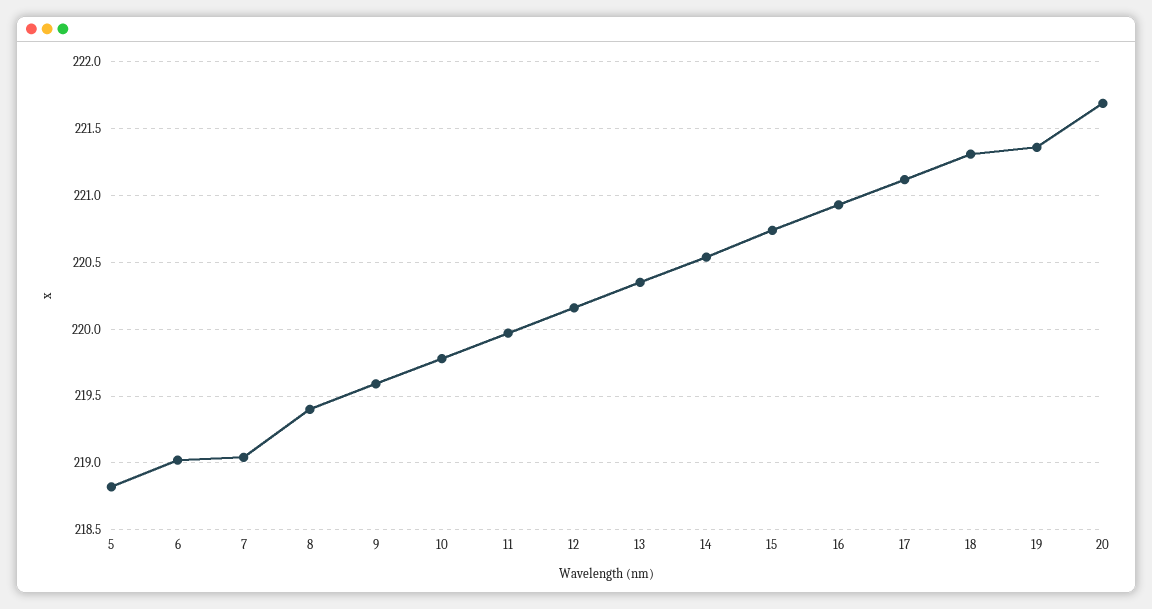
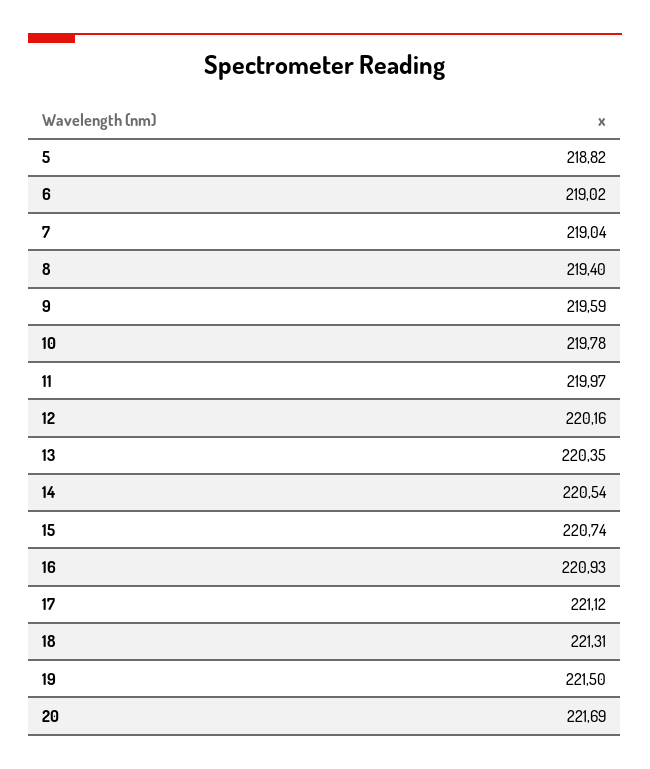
  {
    "5": 218.82,
    "6": 219.02,
    "7": 219.04,
    "8": 219.4,
    "9": 219.59,
    "10": 219.78,
    "11": 219.97,
    "12": 220.16,
    "13": 220.35,
    "14": 220.54,
    "15": 220.74,
    "16": 220.93,
    "17": 221.12,
    "18": 221.31,
-   "19": 221.35,
+   "19": 221.5,
    "20": 221.69
  }

